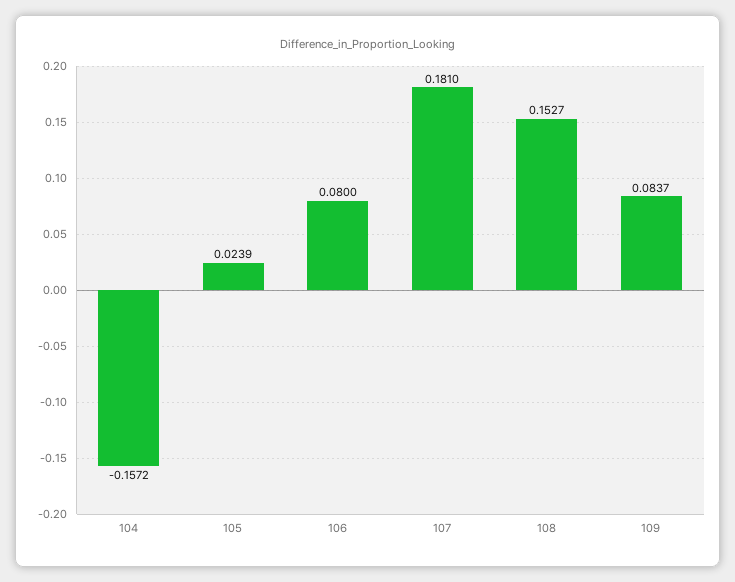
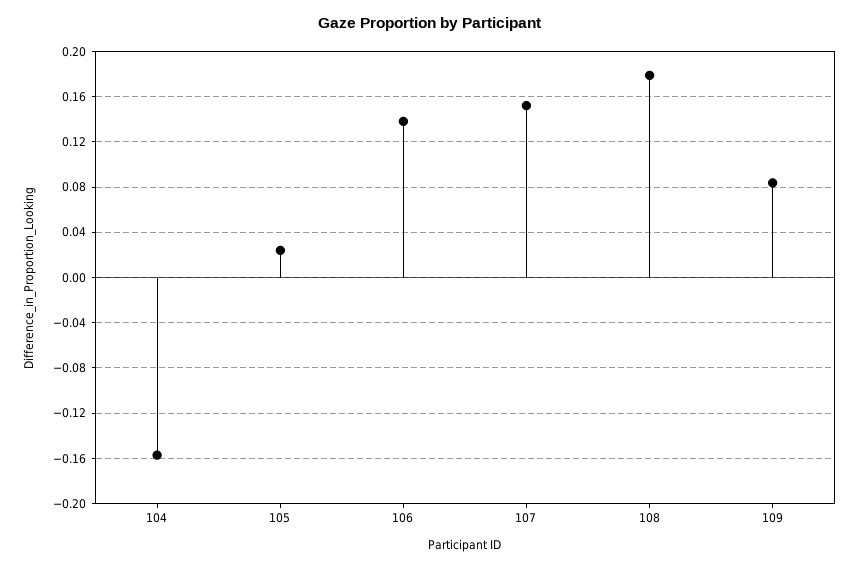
  {
    "104": -0.1572,
    "105": 0.0239,
-   "106": 0.08,
+   "106": 0.14,
-   "107": 0.181,
+   "107": 0.15,
-   "108": 0.1527,
+   "108": 0.18,
    "109": 0.0837
  }

